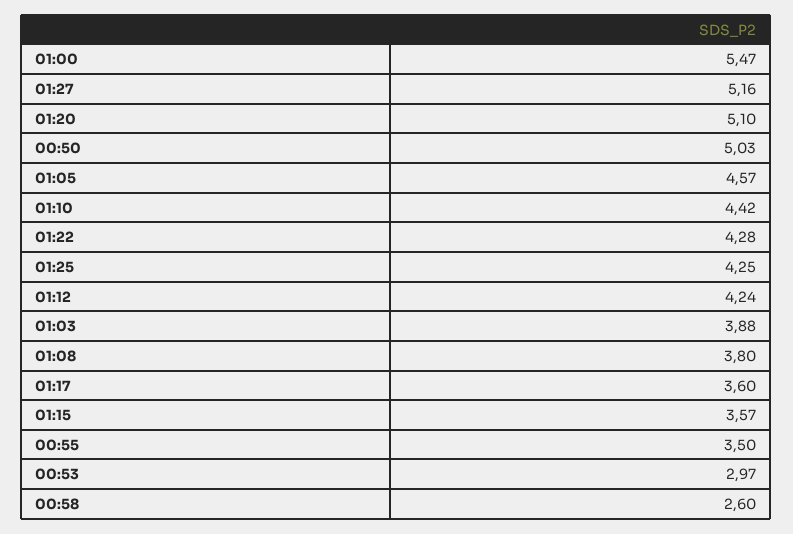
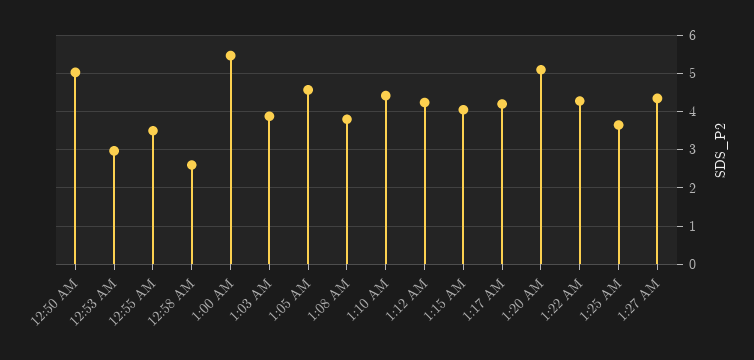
  {
    "01:00": 5.47,
-   "01:27": 5.16,
+   "01:27": 4.4,
    "01:20": 5.1,
    "00:50": 5.03,
    "01:05": 4.57,
    "01:10": 4.42,
    "01:22": 4.28,
-   "01:25": 4.25,
+   "01:25": 3.6,
    "01:12": 4.24,
    "01:03": 3.88,
    "01:08": 3.8,
-   "01:17": 3.6,
+   "01:17": 4.2,
-   "01:15": 3.57,
+   "01:15": 4,
    "00:55": 3.5,
    "00:53": 2.97,
    "00:58": 2.6
  }

